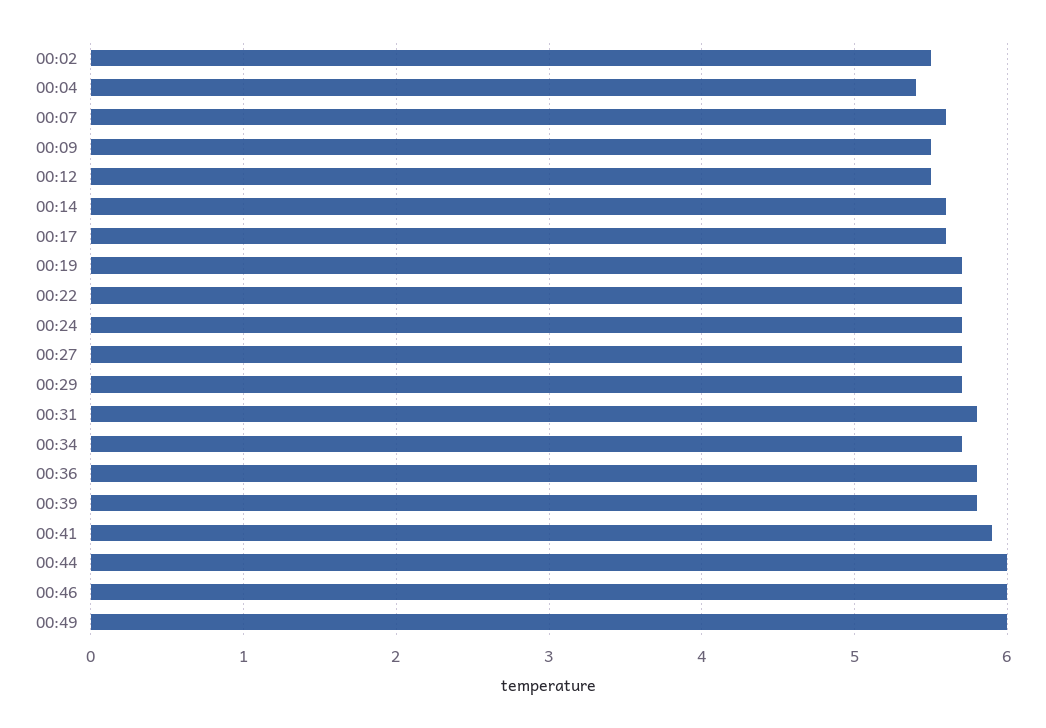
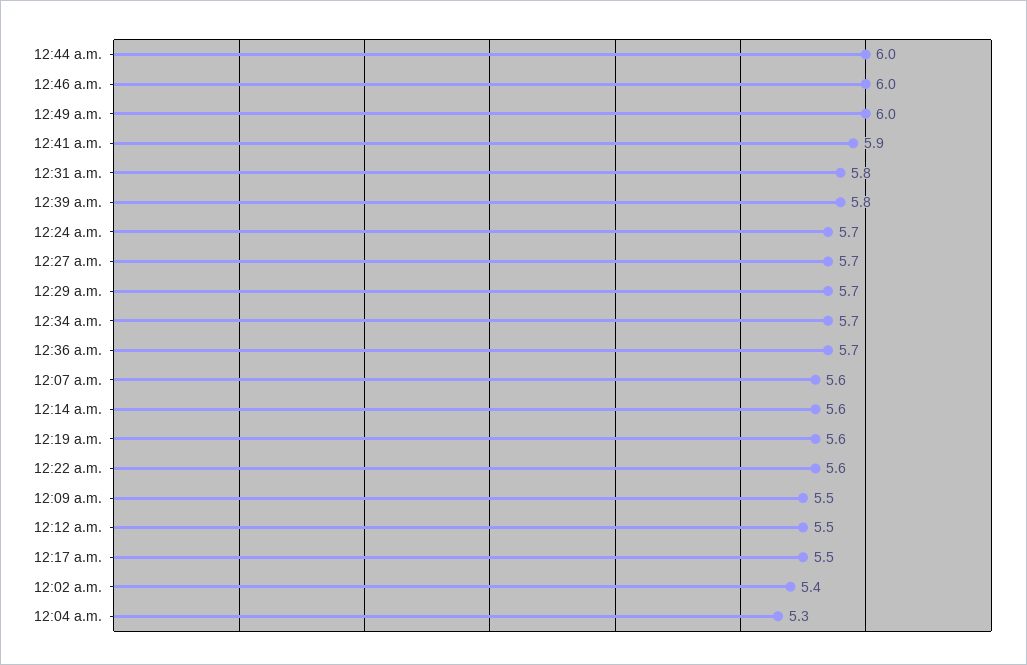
  {
-   "00:02": 5.5,
+   "00:02": 5.4,
-   "00:04": 5.4,
+   "00:04": 5.3,
    "00:07": 5.6,
    "00:09": 5.5,
    "00:12": 5.5,
    "00:14": 5.6,
-   "00:17": 5.6,
+   "00:17": 5.5,
-   "00:19": 5.7,
+   "00:19": 5.6,
-   "00:22": 5.7,
+   "00:22": 5.6,
    "00:24": 5.7,
    "00:27": 5.7,
    "00:29": 5.7,
    "00:31": 5.8,
    "00:34": 5.7,
-   "00:36": 5.8,
+   "00:36": 5.7,
    "00:39": 5.8,
    "00:41": 5.9,
    "00:44": 6,
    "00:46": 6,
    "00:49": 6
  }

